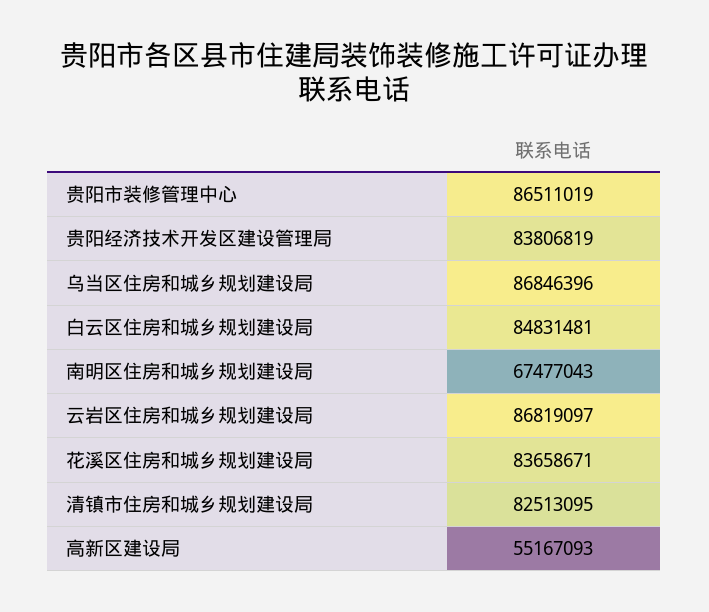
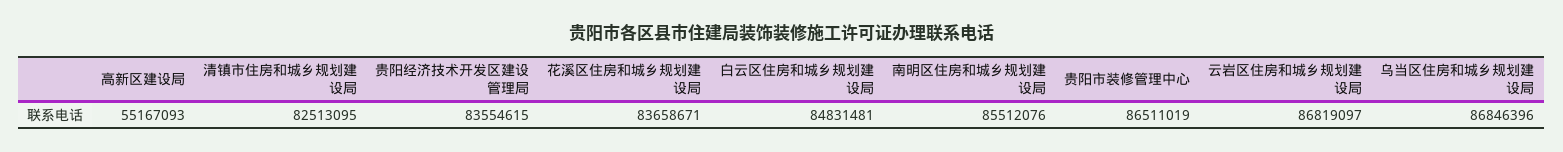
  {
    "贵阳市装修管理中心": 86511019,
-   "贵阳经济技术开发区建设管理局": 83806819,
+   "贵阳经济技术开发区建设管理局": 83554615,
    "乌当区住房和城乡规划建设局": 86846396,
    "白云区住房和城乡规划建设局": 84831481,
-   "南明区住房和城乡规划建设局": 67477043,
+   "南明区住房和城乡规划建设局": 85512076,
    "云岩区住房和城乡规划建设局": 86819097,
    "花溪区住房和城乡规划建设局": 83658671,
    "清镇市住房和城乡规划建设局": 82513095,
    "高新区建设局": 55167093
  }

